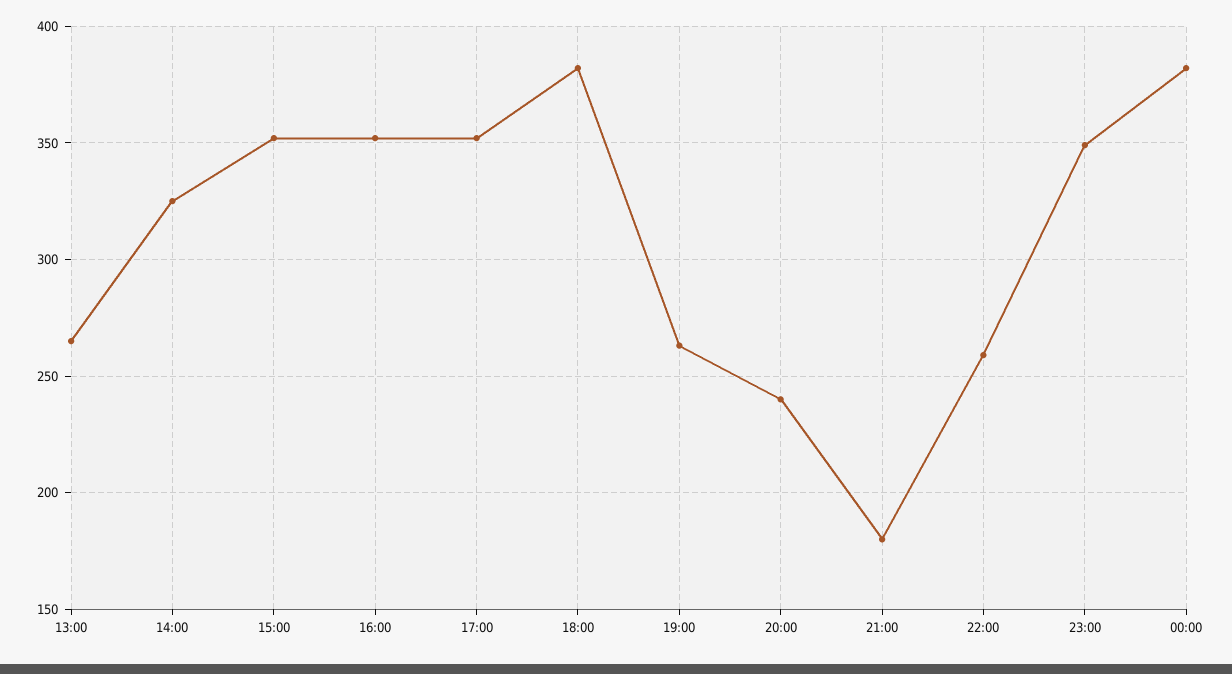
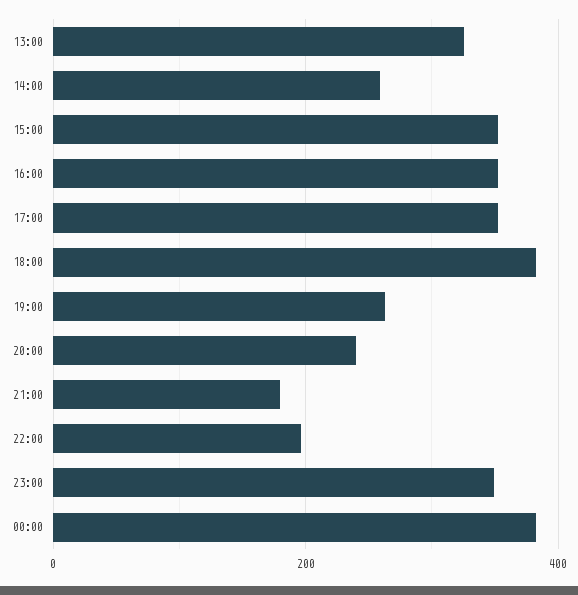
  {
-   "13:00": 265,
+   "13:00": 320,
-   "14:00": 325,
+   "14:00": 260,
    "15:00": 350,
    "16:00": 350,
    "17:00": 350,
    "18:00": 380,
    "19:00": 265,
    "20:00": 240,
    "21:00": 180,
-   "22:00": 260,
+   "22:00": 200,
    "23:00": 350,
    "00:00": 380
  }

